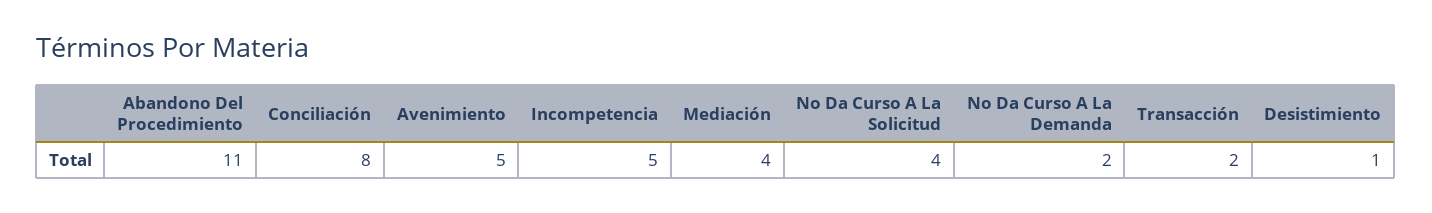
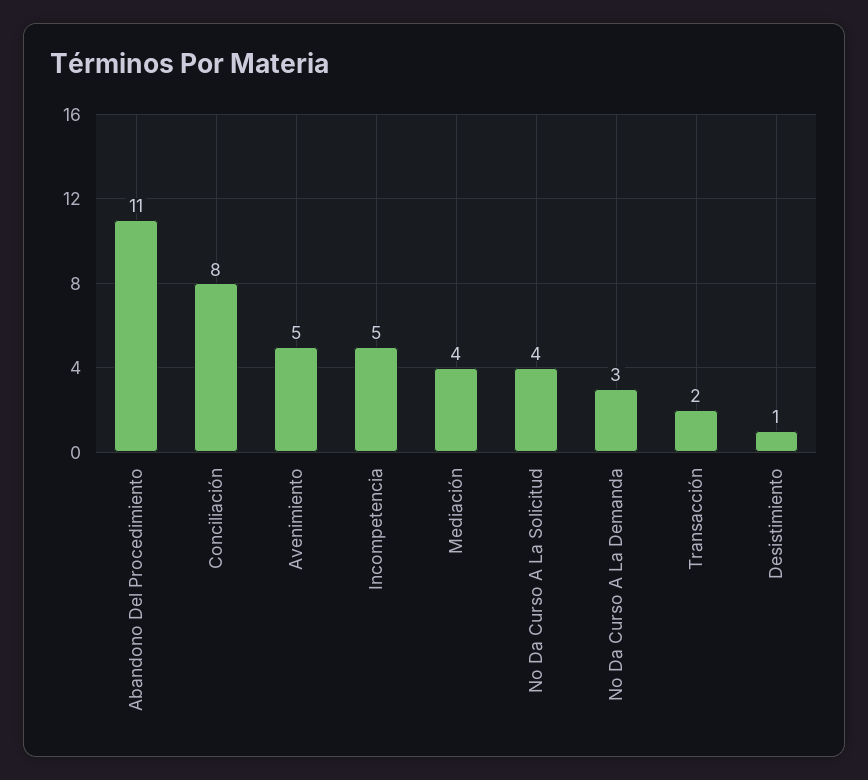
  {
    "Abandono Del Procedimiento": 11,
    "Conciliación": 8,
    "Avenimiento": 5,
    "Incompetencia": 5,
    "Mediación": 4,
    "No Da Curso A La Solicitud": 4,
-   "No Da Curso A La Demanda": 2,
+   "No Da Curso A La Demanda": 3,
    "Transacción": 2,
    "Desistimiento": 1
  }

